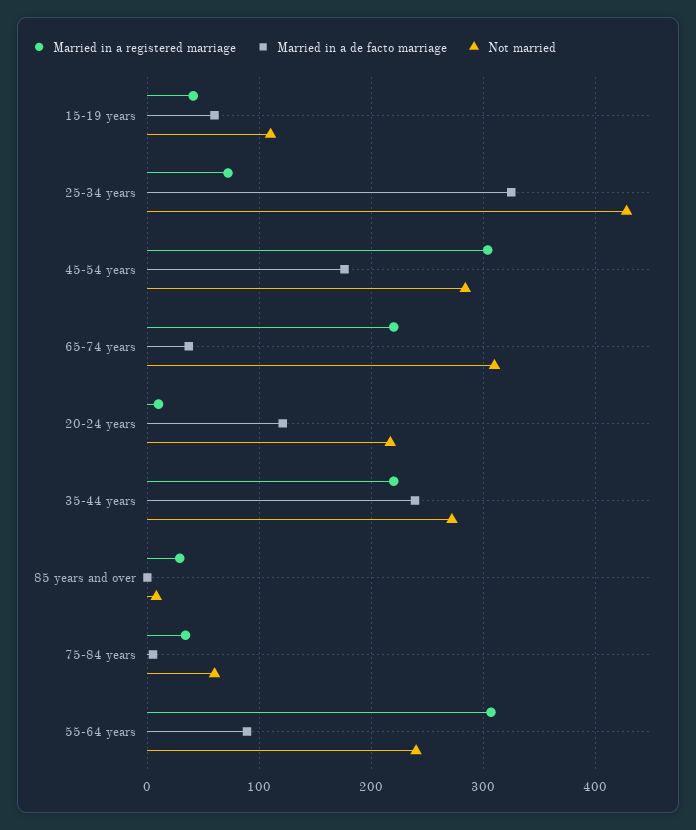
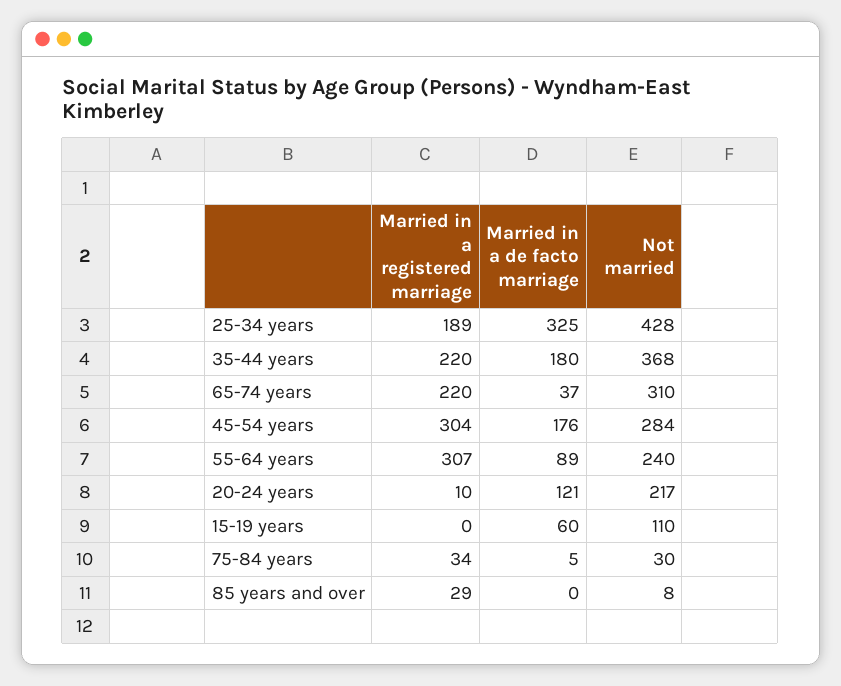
  {
    "Married in a registered marriage": {
-     "15-19 years": 40,
+     "15-19 years": 0,
-     "25-34 years": 70,
+     "25-34 years": 189,
      "45-54 years": 304,
      "65-74 years": 220,
      "20-24 years": 10,
      "35-44 years": 220,
      "85 years and over": 29,
      "75-84 years": 34,
      "55-64 years": 307
    },
    "Married in a de facto marriage": {
      "15-19 years": 60,
      "25-34 years": 325,
      "45-54 years": 176,
      "65-74 years": 37,
      "20-24 years": 121,
-     "35-44 years": 240,
+     "35-44 years": 180,
      "85 years and over": 0,
      "75-84 years": 5,
      "55-64 years": 89
    },
    "Not married": {
      "15-19 years": 110,
      "25-34 years": 428,
      "45-54 years": 284,
      "65-74 years": 310,
      "20-24 years": 217,
-     "35-44 years": 270,
+     "35-44 years": 368,
      "85 years and over": 8,
-     "75-84 years": 60,
+     "75-84 years": 30,
      "55-64 years": 240
    }
  }

